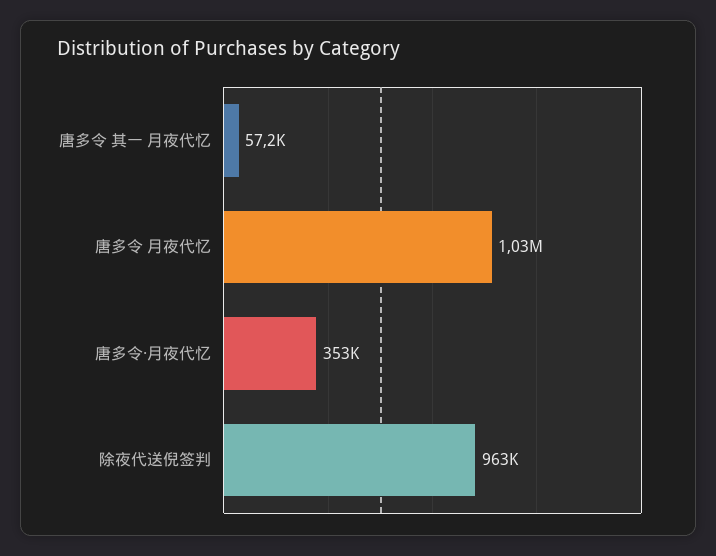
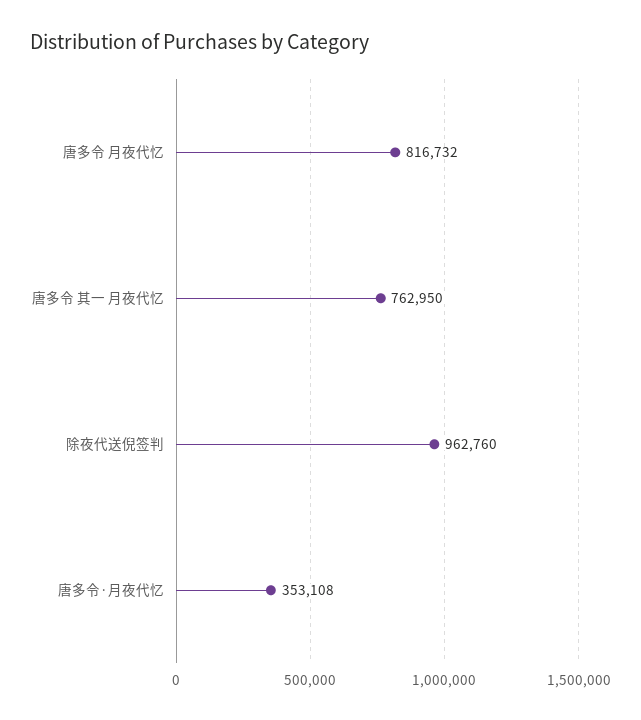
  {
-   "唐多令 其一 月夜代忆": 57200,
+   "唐多令 其一 月夜代忆": 762950,
-   "唐多令 月夜代忆": 1030000,
+   "唐多令 月夜代忆": 816732,
    "唐多令·月夜代忆": 353108,
    "除夜代送倪签判": 962760
  }

